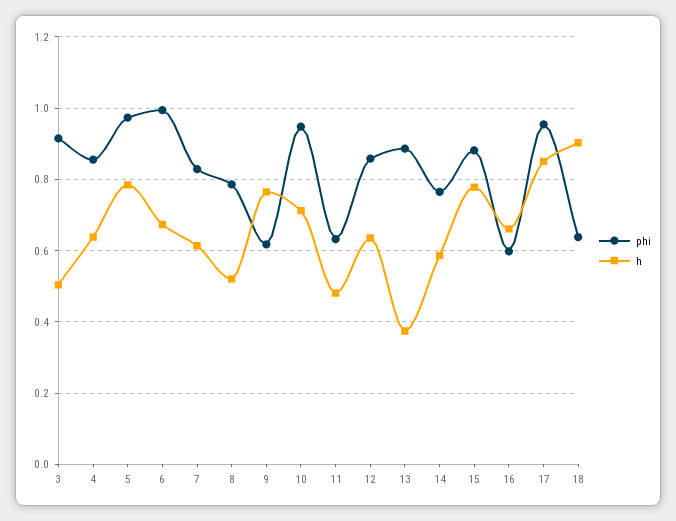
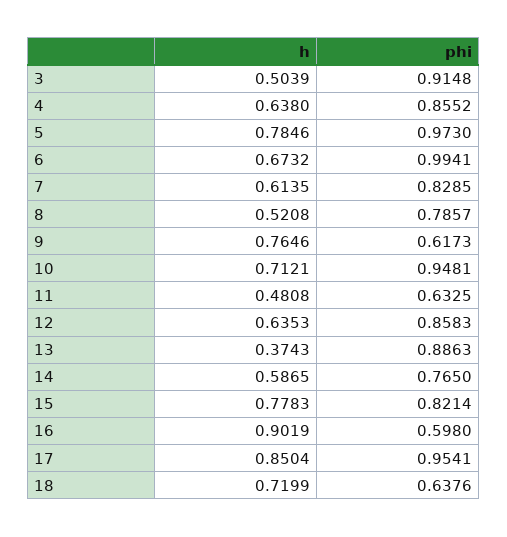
  {
    "phi": {
      "3": 0.9148,
      "4": 0.8552,
      "5": 0.973,
      "6": 0.9941,
      "7": 0.8285,
      "8": 0.7857,
      "9": 0.6173,
      "10": 0.9481,
      "11": 0.6325,
      "12": 0.8583,
      "13": 0.8863,
      "14": 0.765,
-     "15": 0.88,
+     "15": 0.8214,
      "16": 0.598,
      "17": 0.9541,
      "18": 0.6376
    },
    "h": {
      "3": 0.5039,
      "4": 0.638,
      "5": 0.7846,
      "6": 0.6732,
      "7": 0.6135,
      "8": 0.5208,
      "9": 0.7646,
      "10": 0.7121,
      "11": 0.4808,
      "12": 0.6353,
      "13": 0.3743,
      "14": 0.5865,
      "15": 0.7783,
-     "16": 0.66,
+     "16": 0.9019,
      "17": 0.8504,
-     "18": 0.9
+     "18": 0.7199
    }
  }

